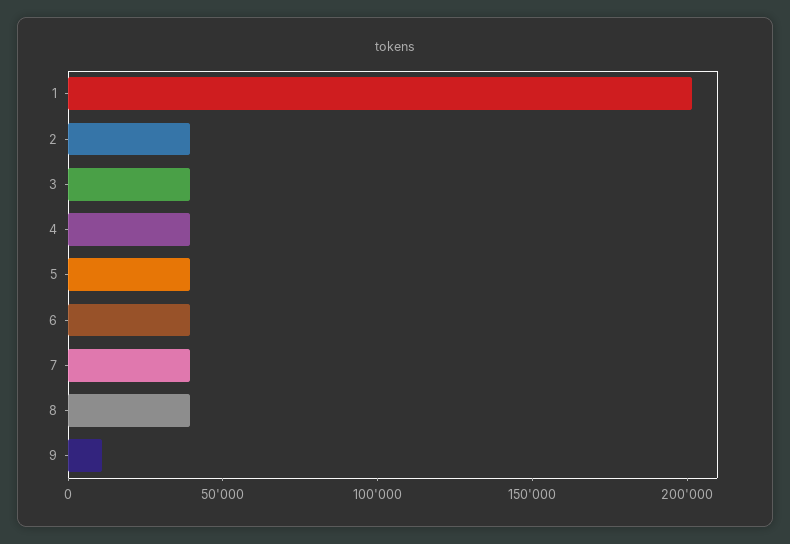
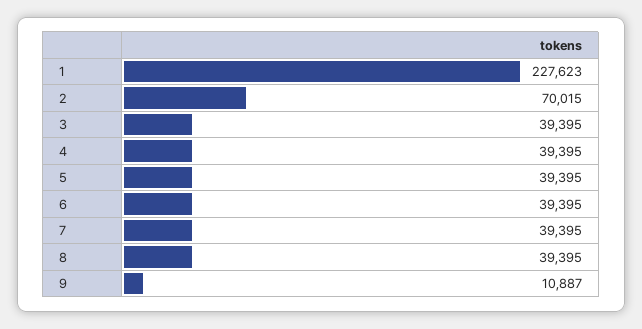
  {
-   "1": 200000,
+   "1": 227623,
-   "2": 40000,
+   "2": 70015,
    "3": 39395,
    "4": 39395,
    "5": 39395,
    "6": 39395,
    "7": 39395,
    "8": 39395,
    "9": 10887
  }

